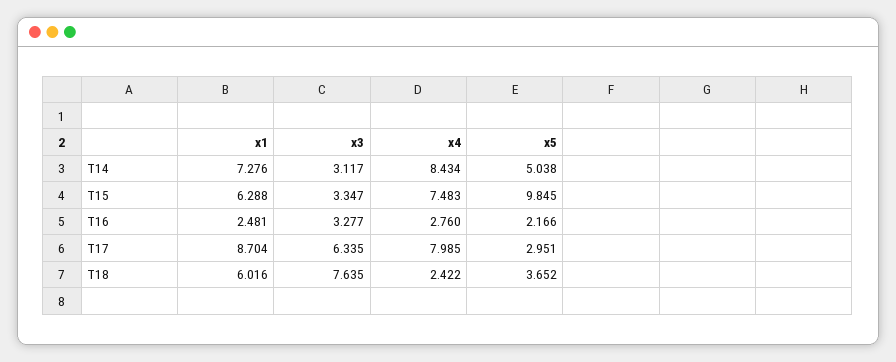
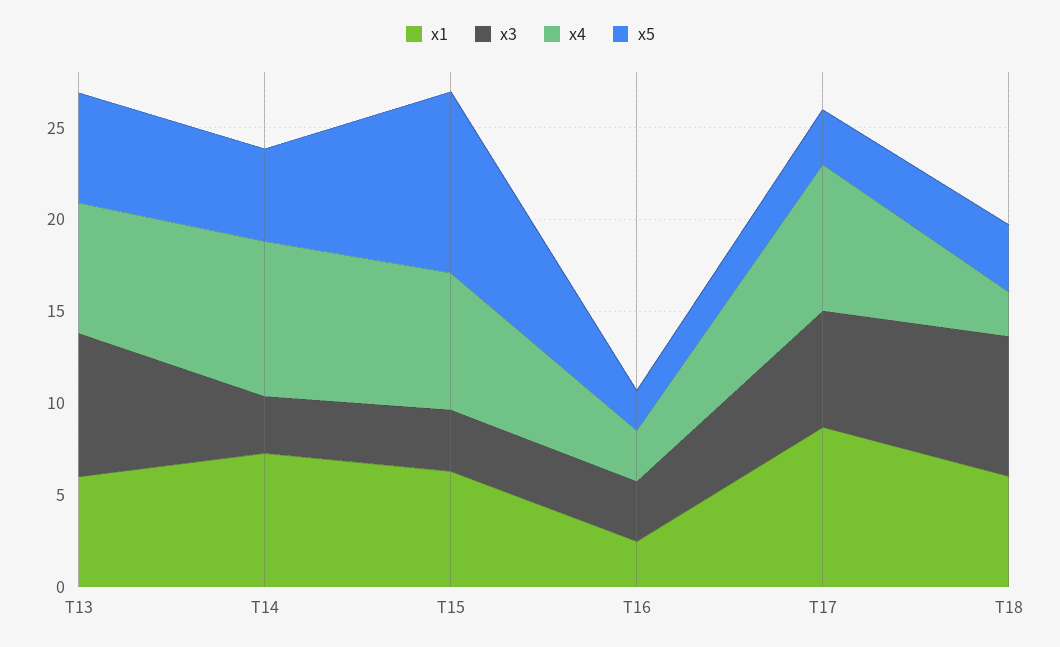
  {
    "x1": {
      "T14": 7.276,
      "T15": 6.288,
      "T16": 2.481,
      "T17": 8.704,
-     "T18": 6.016
+     "T18": 6.016,
+     "T13": 6
    },
    "x3": {
      "T14": 3.117,
      "T15": 3.347,
      "T16": 3.277,
      "T17": 6.335,
-     "T18": 7.635
+     "T18": 7.635,
+     "T13": 8
    },
    "x4": {
      "T14": 8.434,
      "T15": 7.483,
      "T16": 2.76,
      "T17": 7.985,
-     "T18": 2.422
+     "T18": 2.422,
+     "T13": 7
    },
    "x5": {
      "T14": 5.038,
      "T15": 9.845,
      "T16": 2.166,
      "T17": 2.951,
-     "T18": 3.652
+     "T18": 3.652,
+     "T13": 6
    }
  }

